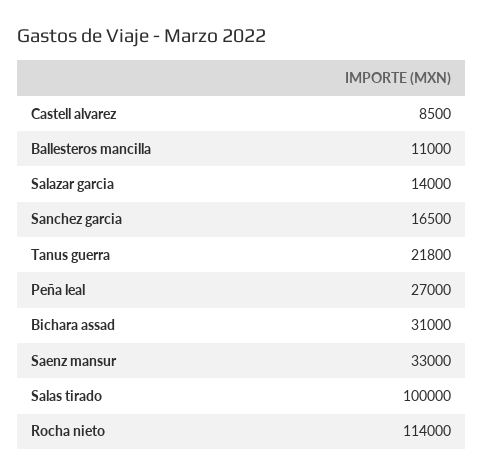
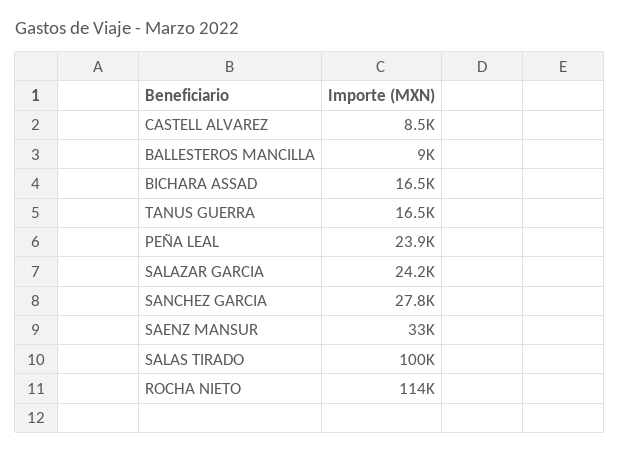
  {
    "Castell alvarez": 8500,
-   "Ballesteros mancilla": 11000,
+   "Ballesteros mancilla": 9000,
-   "Salazar garcia": 14000,
+   "Salazar garcia": 24200,
-   "Sanchez garcia": 16500,
+   "Sanchez garcia": 27800,
-   "Tanus guerra": 21800,
+   "Tanus guerra": 16500,
-   "Peña leal": 27000,
+   "Peña leal": 23900,
-   "Bichara assad": 31000,
+   "Bichara assad": 16500,
    "Saenz mansur": 33000,
    "Salas tirado": 100000,
    "Rocha nieto": 114000
  }

